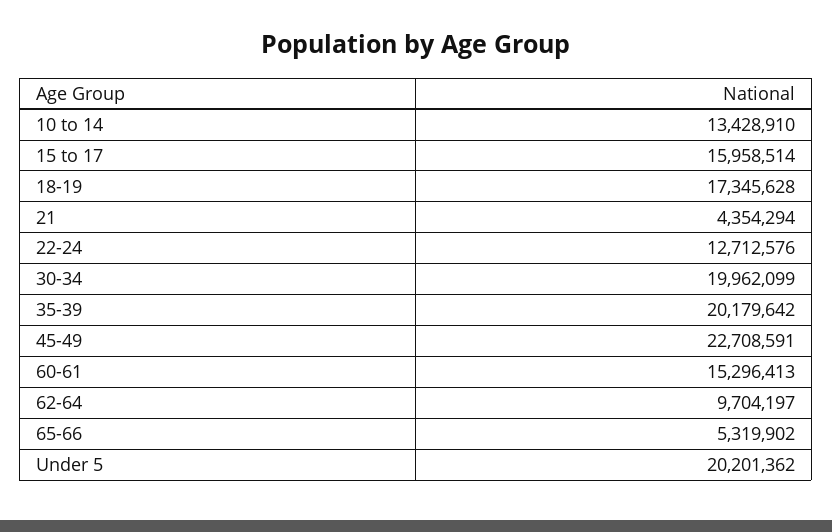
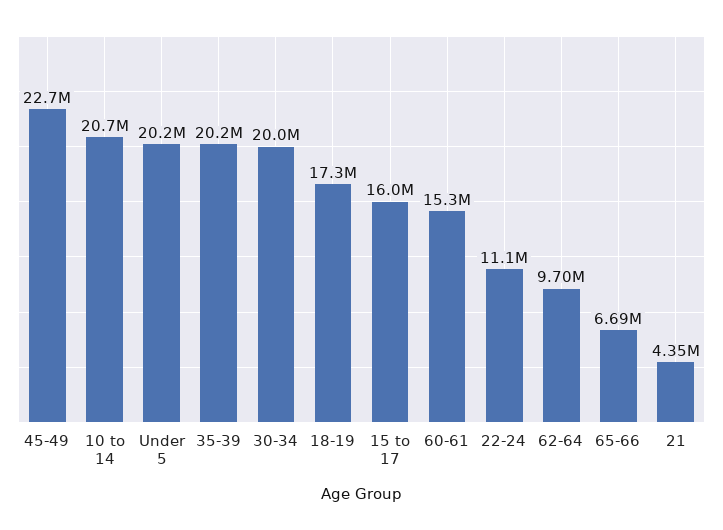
  {
-   "10 to 14": 13428910,
+   "10 to 14": 20700000,
    "15 to 17": 15958514,
    "18-19": 17345628,
    "21": 4354294,
-   "22-24": 12712576,
+   "22-24": 11100000,
    "30-34": 19962099,
    "35-39": 20179642,
    "45-49": 22708591,
    "60-61": 15296413,
    "62-64": 9704197,
-   "65-66": 5319902,
+   "65-66": 6690000,
    "Under 5": 20201362
  }

